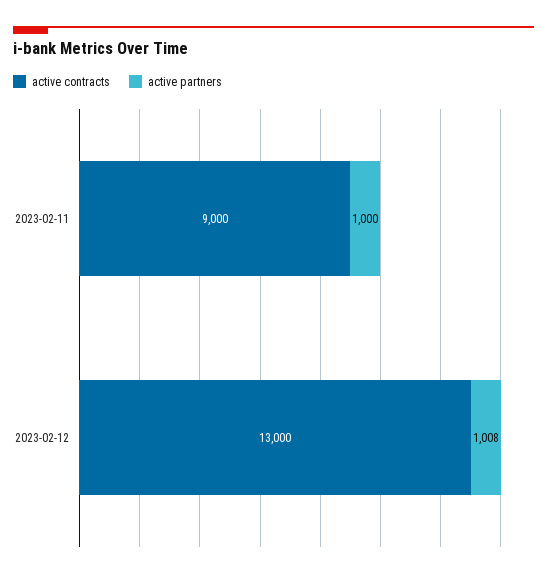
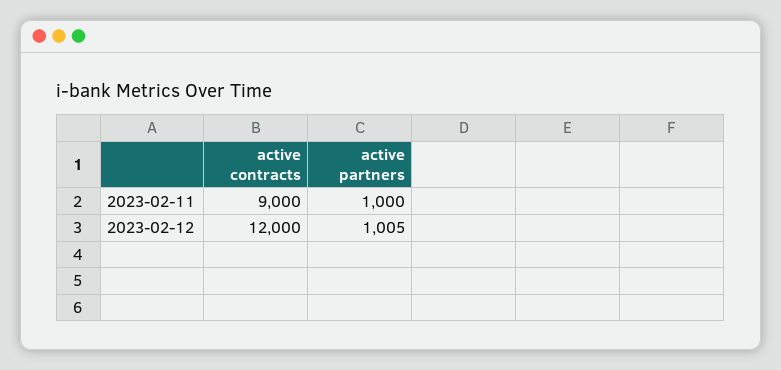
  {
    "active contracts": {
      "2023-02-11": 9000,
-     "2023-02-12": 13000
+     "2023-02-12": 12000
    },
    "active partners": {
      "2023-02-11": 1000,
-     "2023-02-12": 1008
+     "2023-02-12": 1005
    }
  }

